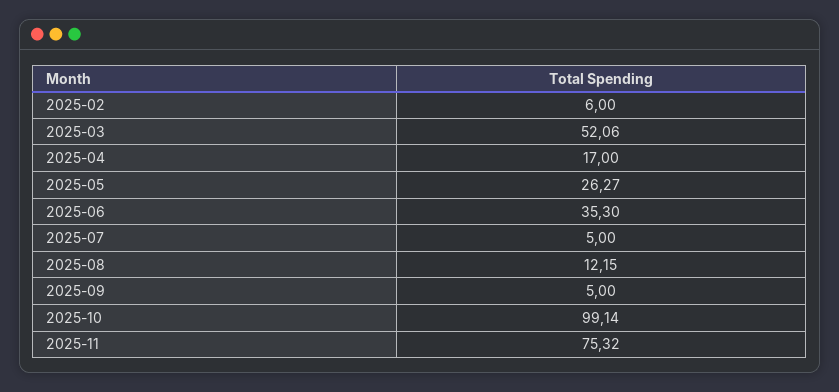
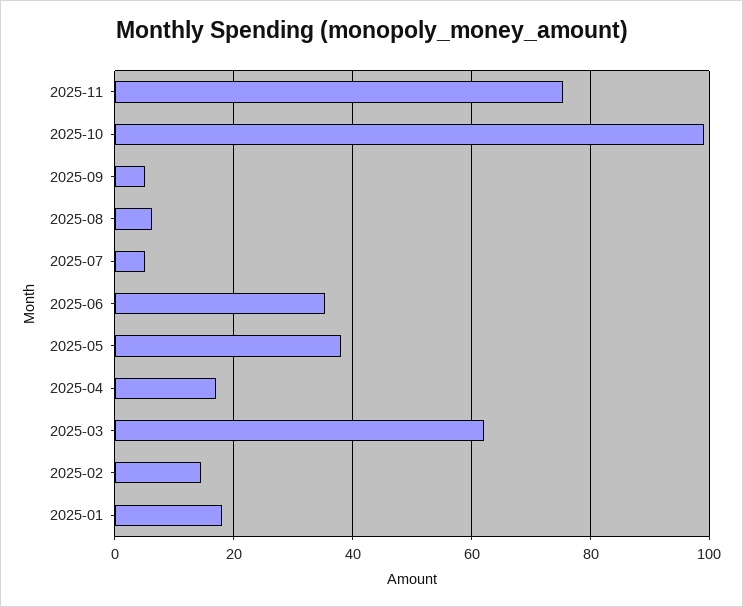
  {
-   "2025-02": 6,
+   "2025-02": 14,
-   "2025-03": 52.06,
+   "2025-03": 62,
    "2025-04": 17,
-   "2025-05": 26.27,
+   "2025-05": 38,
    "2025-06": 35.3,
    "2025-07": 5,
-   "2025-08": 12.15,
+   "2025-08": 6,
    "2025-09": 5,
    "2025-10": 99.14,
-   "2025-11": 75.32
+   "2025-11": 75.32,
+   "2025-01": 18
  }

